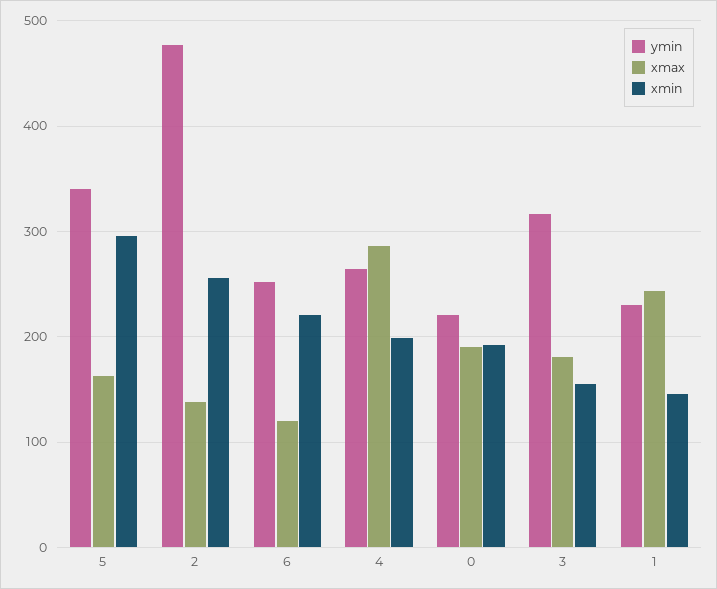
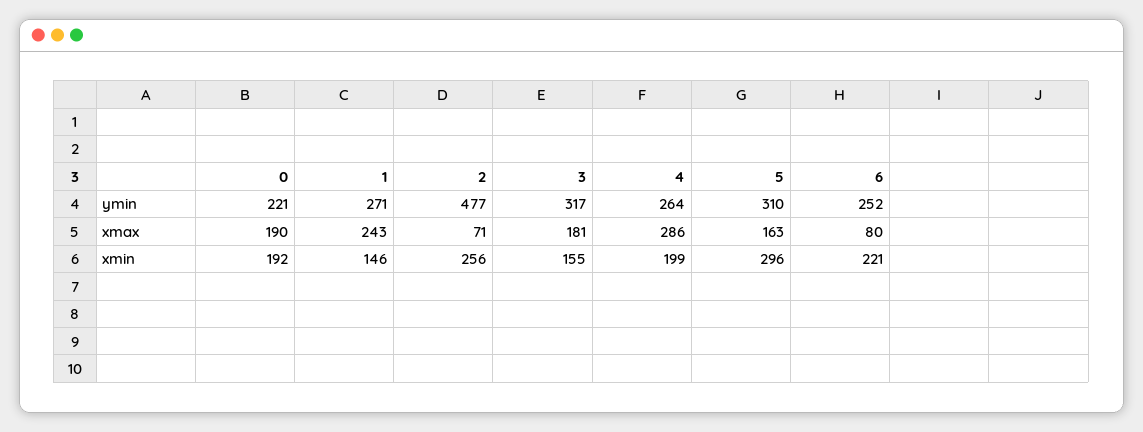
  {
    "ymin": {
-     "5": 340,
+     "5": 310,
      "2": 477,
      "6": 252,
      "4": 264,
      "0": 221,
      "3": 317,
-     "1": 230
+     "1": 271
    },
    "xmax": {
      "5": 163,
-     "2": 140,
+     "2": 71,
-     "6": 120,
+     "6": 80,
      "4": 286,
      "0": 190,
      "3": 181,
      "1": 243
    },
    "xmin": {
      "5": 296,
      "2": 256,
      "6": 221,
      "4": 199,
      "0": 192,
      "3": 155,
      "1": 146
    }
  }

